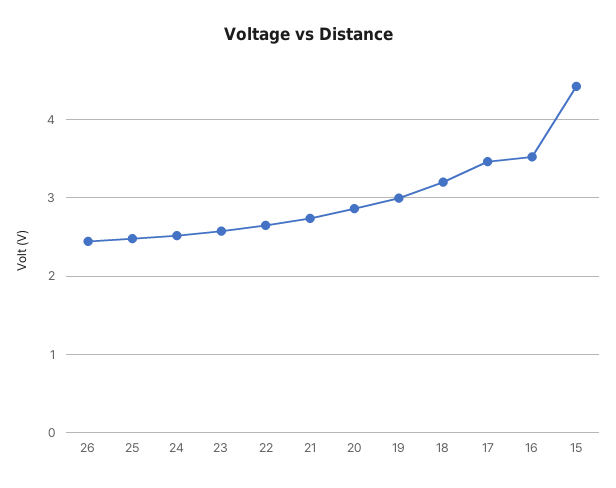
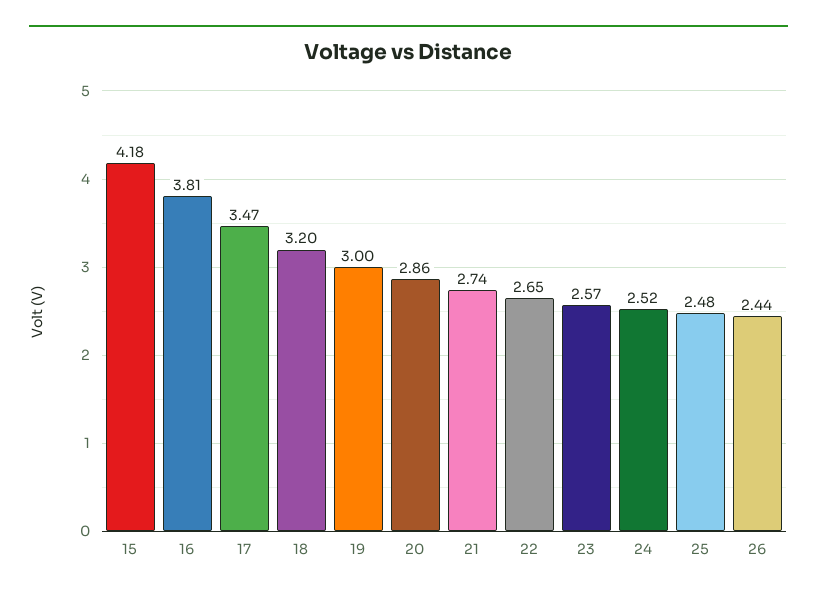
  {
    "26": 2.44,
    "25": 2.48,
    "24": 2.52,
    "23": 2.57,
    "22": 2.65,
    "21": 2.74,
    "20": 2.86,
    "19": 3,
    "18": 3.2,
    "17": 3.47,
-   "16": 3.5,
+   "16": 3.81,
-   "15": 4.4
+   "15": 4.18
  }

